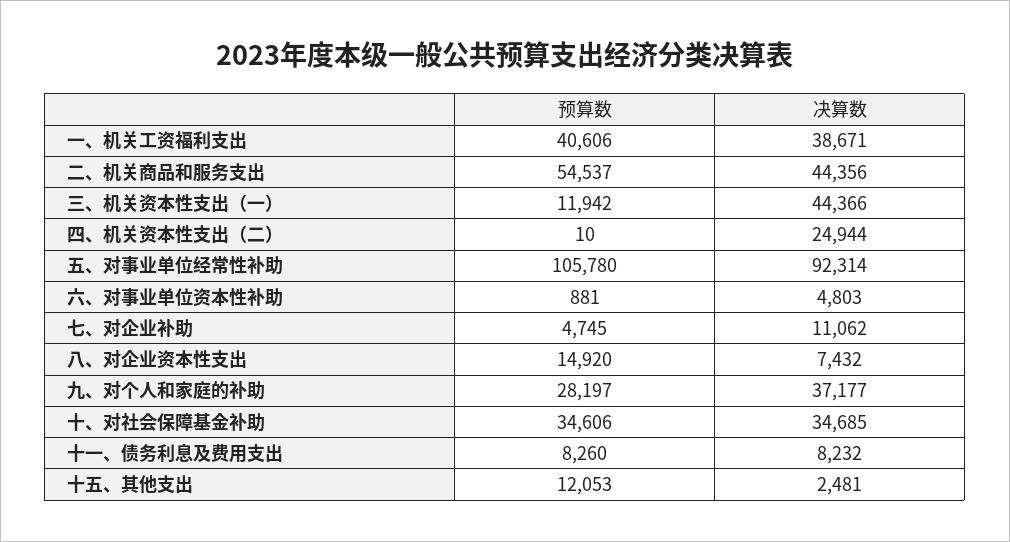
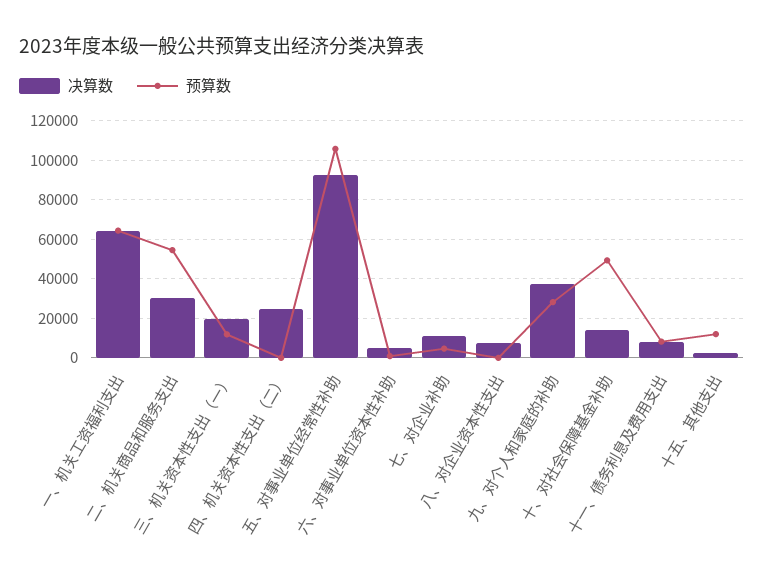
  {
    "预算数": {
-     "一、机关工资福利支出": 40606,
+     "一、机关工资福利支出": 65000,
      "二、机关商品和服务支出": 54537,
      "三、机关资本性支出（一）": 11942,
      "四、机关资本性支出（二）": 10,
      "五、对事业单位经常性补助": 105780,
      "六、对事业单位资本性补助": 881,
      "七、对企业补助": 4745,
-     "八、对企业资本性支出": 14920,
+     "八、对企业资本性支出": 0,
      "九、对个人和家庭的补助": 28197,
-     "十、对社会保障基金补助": 34606,
+     "十、对社会保障基金补助": 50000,
      "十一、债务利息及费用支出": 8260,
      "十五、其他支出": 12053
    },
    "决算数": {
-     "一、机关工资福利支出": 38671,
+     "一、机关工资福利支出": 65000,
-     "二、机关商品和服务支出": 44356,
+     "二、机关商品和服务支出": 30000,
-     "三、机关资本性支出（一）": 44366,
+     "三、机关资本性支出（一）": 20000,
      "四、机关资本性支出（二）": 24944,
      "五、对事业单位经常性补助": 92314,
      "六、对事业单位资本性补助": 4803,
      "七、对企业补助": 11062,
      "八、对企业资本性支出": 7432,
      "九、对个人和家庭的补助": 37177,
-     "十、对社会保障基金补助": 34685,
+     "十、对社会保障基金补助": 15000,
      "十一、债务利息及费用支出": 8232,
      "十五、其他支出": 2481
    }
  }

